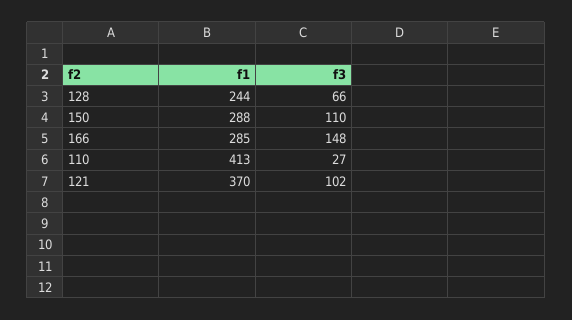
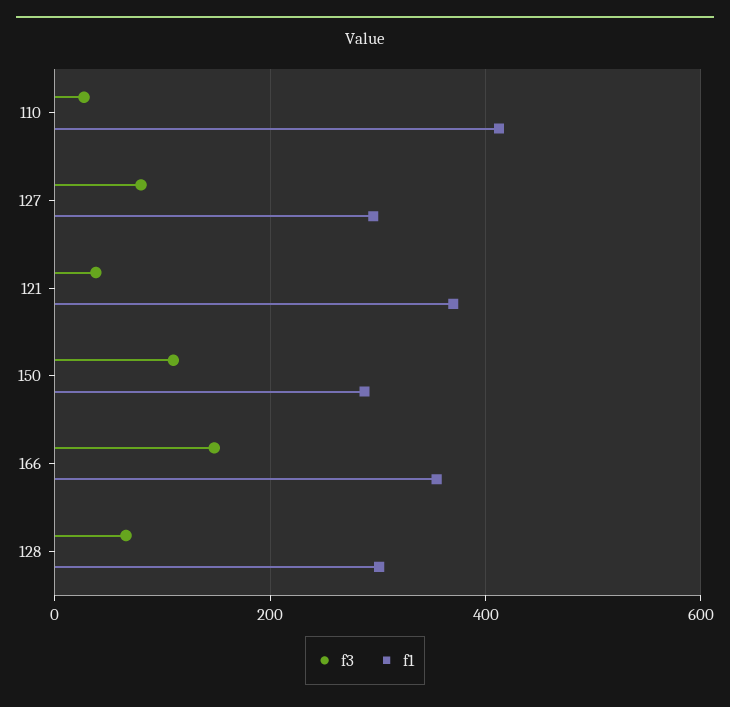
  {
    "f1": {
-     "128": 244,
+     "128": 300,
      "150": 288,
-     "166": 285,
+     "166": 360,
      "110": 413,
-     "121": 370
+     "121": 370,
+     "127": 300
    },
    "f3": {
      "128": 66,
      "150": 110,
      "166": 148,
      "110": 27,
-     "121": 102
+     "121": 40,
+     "127": 80
    }
  }

